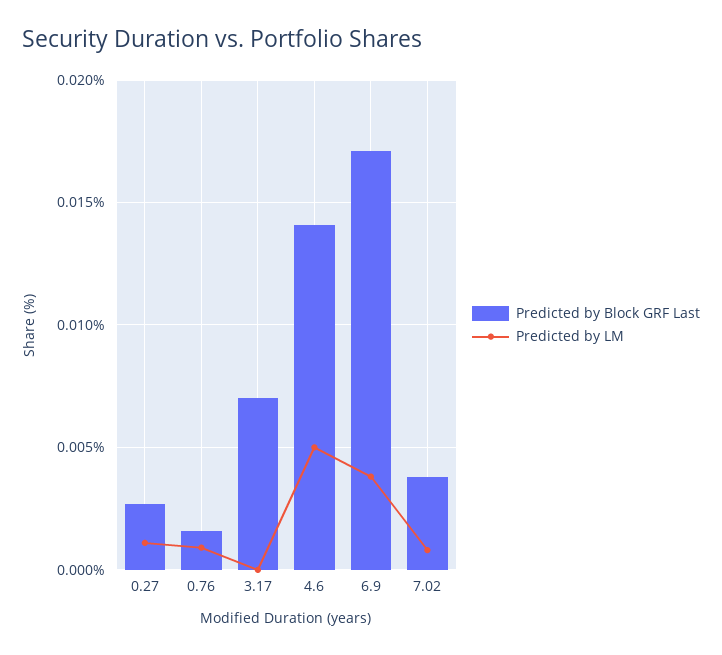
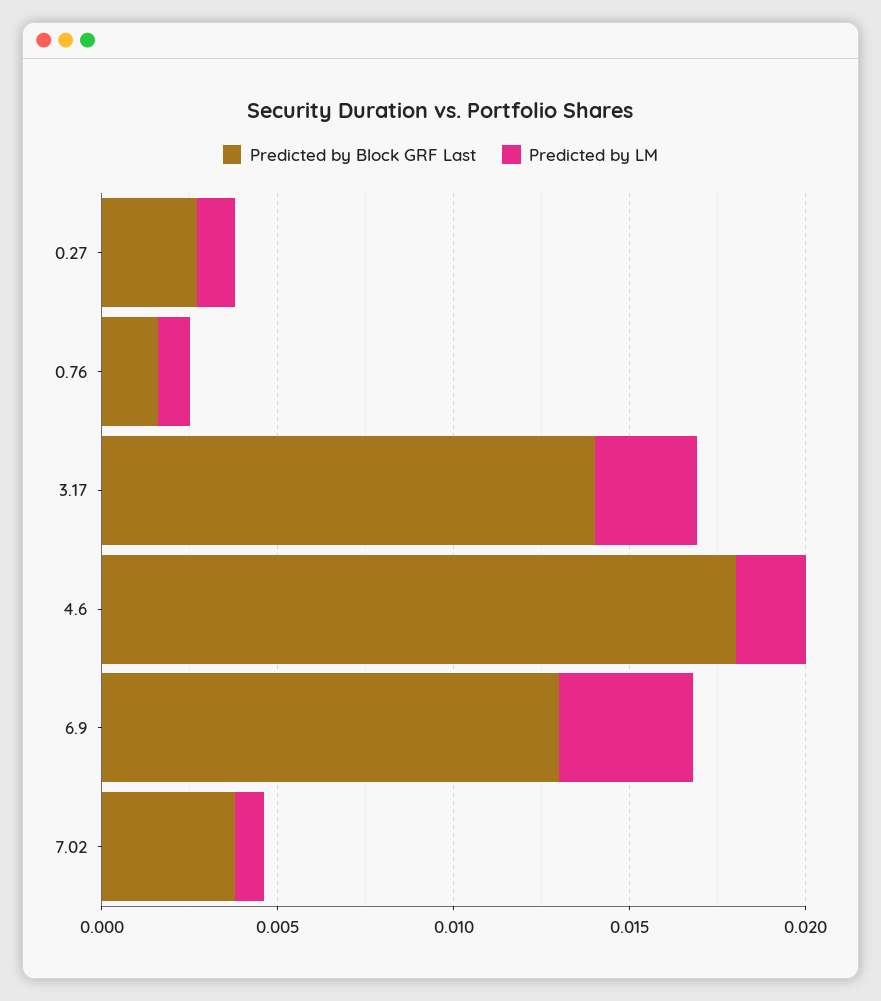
  {
    "Predicted by Block GRF Last": {
      "0.27": 0.0025,
      "0.76": 0.0015,
-     "3.17": 0.007,
+     "3.17": 0.014,
-     "4.6": 0.014,
+     "4.6": 0.018,
-     "6.9": 0.017,
+     "6.9": 0.013,
      "7.02": 0.004
    },
    "Predicted by LM": {
      "0.27": 0.001,
      "0.76": 0.001,
-     "3.17": 0,
+     "3.17": 0.003,
-     "4.6": 0.005,
+     "4.6": 0.002,
      "6.9": 0.004,
      "7.02": 0.001
    }
  }

